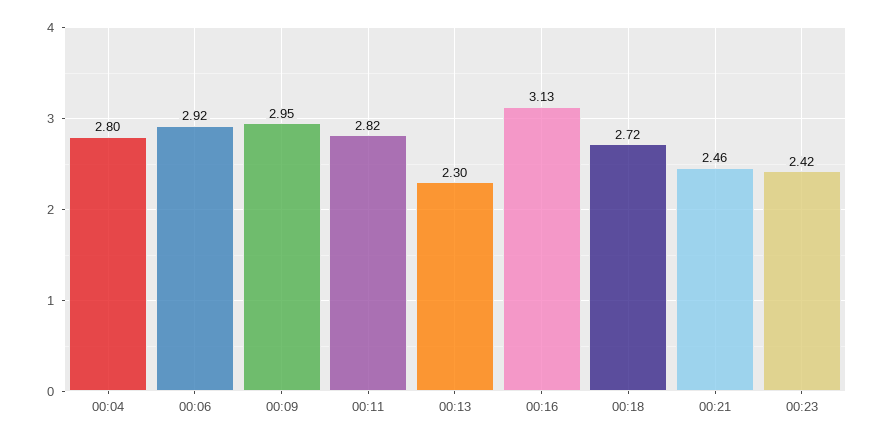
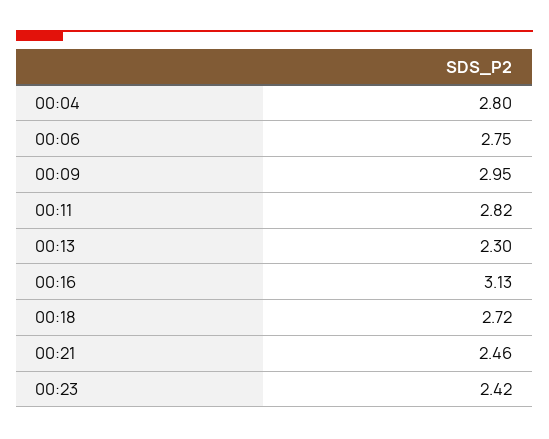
  {
    "00:04": 2.8,
-   "00:06": 2.92,
+   "00:06": 2.75,
    "00:09": 2.95,
    "00:11": 2.82,
    "00:13": 2.3,
    "00:16": 3.13,
    "00:18": 2.72,
    "00:21": 2.46,
    "00:23": 2.42
  }

